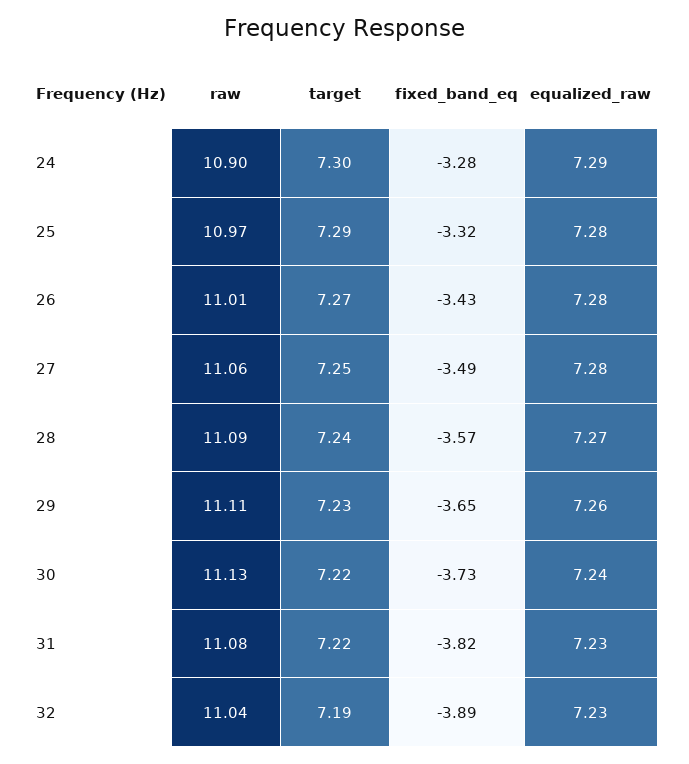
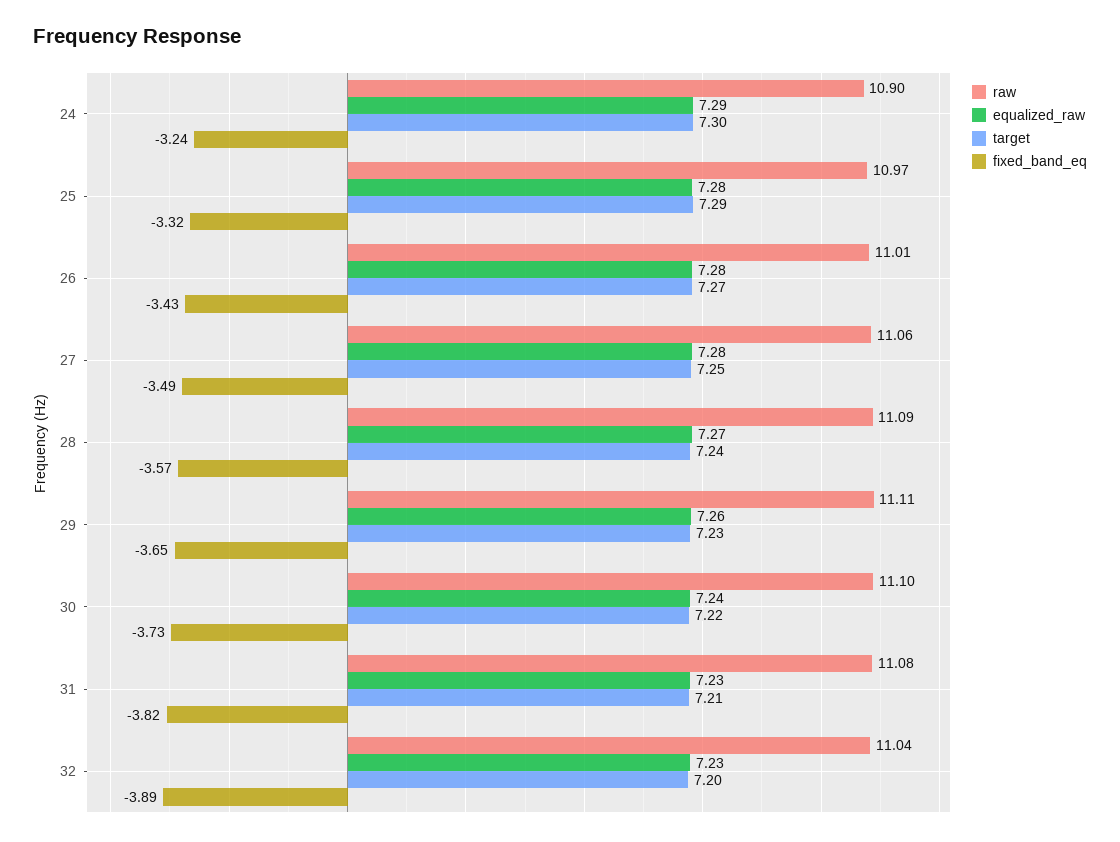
  {
    "raw": {
      "24": 10.9,
      "25": 10.97,
      "26": 11.01,
      "27": 11.06,
      "28": 11.09,
      "29": 11.11,
-     "30": 11.13,
+     "30": 11.1,
      "31": 11.08,
      "32": 11.04
    },
    "target": {
      "24": 7.3,
      "25": 7.29,
      "26": 7.27,
      "27": 7.25,
      "28": 7.24,
      "29": 7.23,
      "30": 7.22,
-     "31": 7.22,
+     "31": 7.21,
-     "32": 7.19
+     "32": 7.2
    },
    "fixed_band_eq": {
-     "24": -3.28,
+     "24": -3.24,
      "25": -3.32,
      "26": -3.43,
      "27": -3.49,
      "28": -3.57,
      "29": -3.65,
      "30": -3.73,
      "31": -3.82,
      "32": -3.89
    },
    "equalized_raw": {
      "24": 7.29,
      "25": 7.28,
      "26": 7.28,
      "27": 7.28,
      "28": 7.27,
      "29": 7.26,
      "30": 7.24,
      "31": 7.23,
      "32": 7.23
    }
  }

